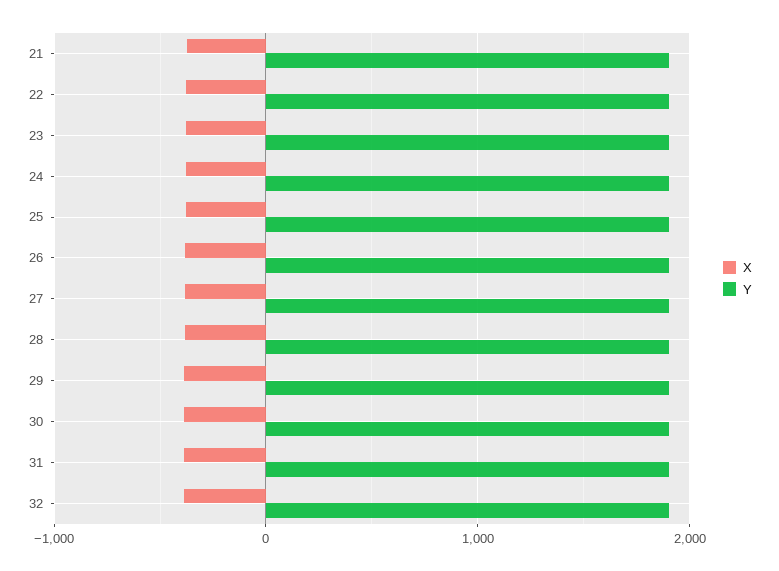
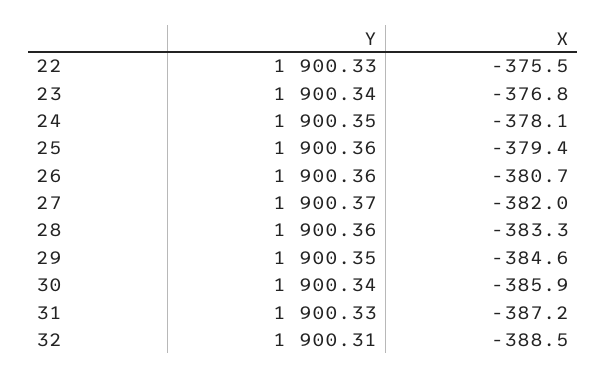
  {
    "X": {
-     "21": -400,
      "22": -375.5,
      "23": -376.8,
      "24": -378.1,
      "25": -379.4,
      "26": -380.7,
      "27": -382,
      "28": -383.3,
      "29": -384.6,
      "30": -385.9,
      "31": -387.2,
      "32": -388.5
    },
    "Y": {
-     "21": 1900,
      "22": 1900.33,
      "23": 1900.34,
      "24": 1900.35,
      "25": 1900.36,
      "26": 1900.36,
      "27": 1900.37,
      "28": 1900.36,
      "29": 1900.35,
      "30": 1900.34,
      "31": 1900.33,
      "32": 1900.31
    }
  }

